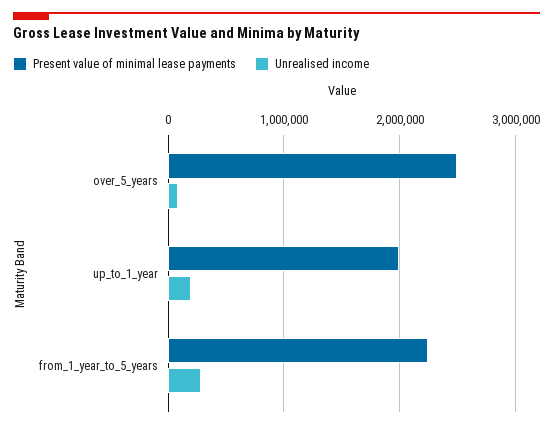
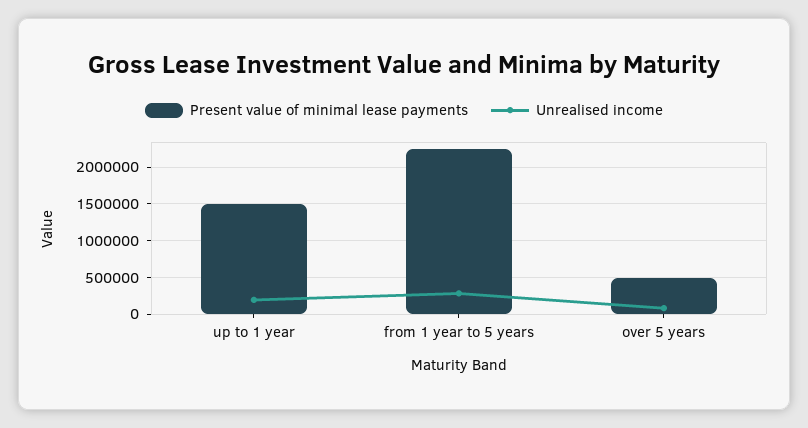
  {
    "Present value of minimal lease payments": {
-     "over_5_years": 2500000,
+     "over_5_years": 500000,
-     "up_to_1_year": 2000000,
+     "up_to_1_year": 1500000,
      "from_1_year_to_5_years": 2200000
    },
    "Unrealised income": {
      "over_5_years": 100000,
      "up_to_1_year": 200000,
      "from_1_year_to_5_years": 300000
    }
  }

